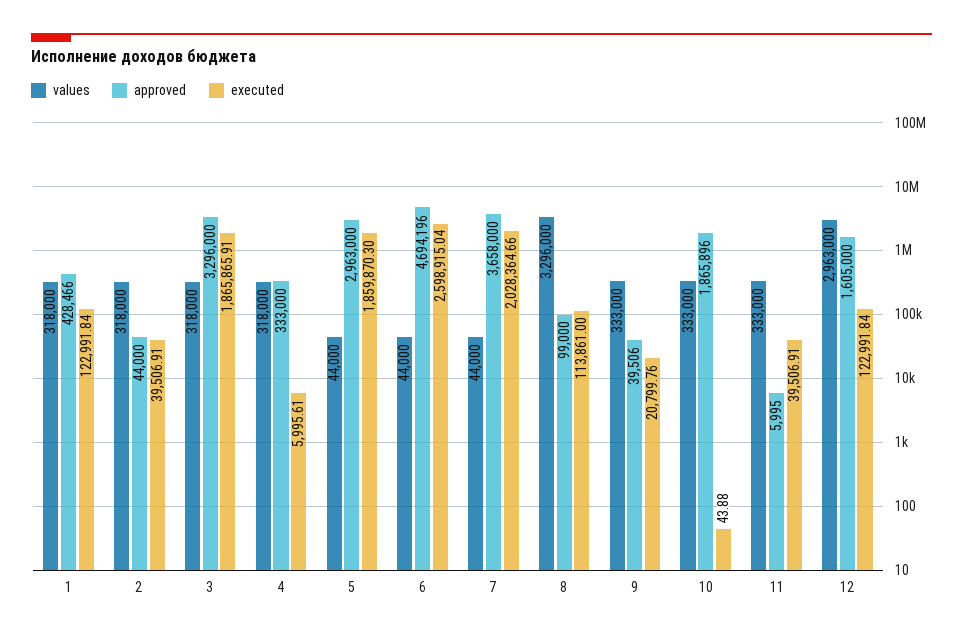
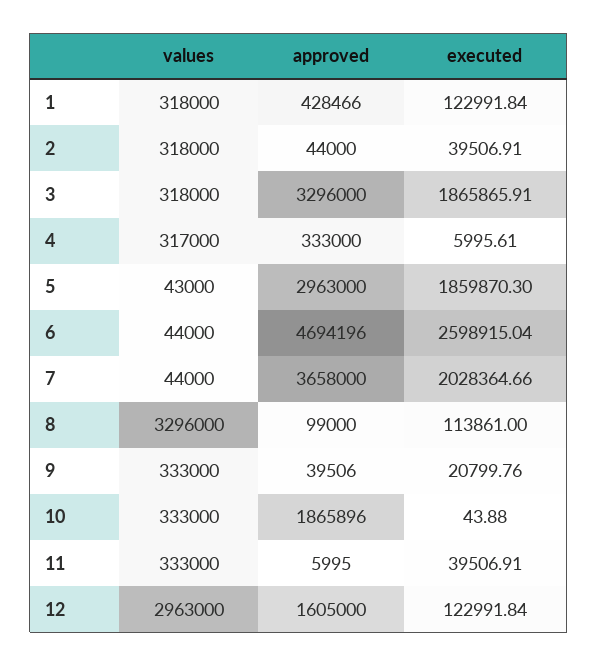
  {
    "values": {
      "1": 318000,
      "2": 318000,
      "3": 318000,
-     "4": 318000,
+     "4": 317000,
-     "5": 44000,
+     "5": 43000,
      "6": 44000,
      "7": 44000,
      "8": 3296000,
      "9": 333000,
      "10": 333000,
      "11": 333000,
      "12": 2963000
    },
    "approved": {
      "1": 428466,
      "2": 44000,
      "3": 3296000,
      "4": 333000,
      "5": 2963000,
      "6": 4694196,
      "7": 3658000,
      "8": 99000,
      "9": 39506,
      "10": 1865896,
      "11": 5995,
      "12": 1605000
    },
    "executed": {
      "1": 122991.84,
      "2": 39506.91,
      "3": 1865865.91,
      "4": 5995.61,
      "5": 1859870.3,
      "6": 2598915.04,
      "7": 2028364.66,
      "8": 113861,
      "9": 20799.76,
      "10": 43.88,
      "11": 39506.91,
      "12": 122991.84
    }
  }

